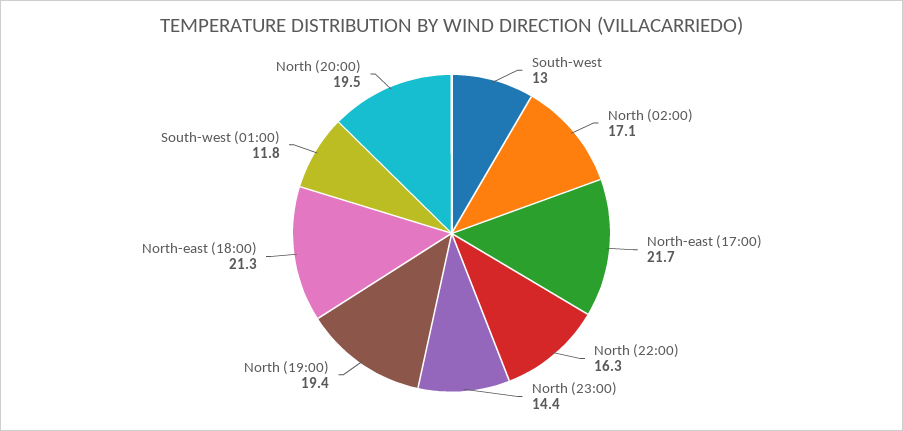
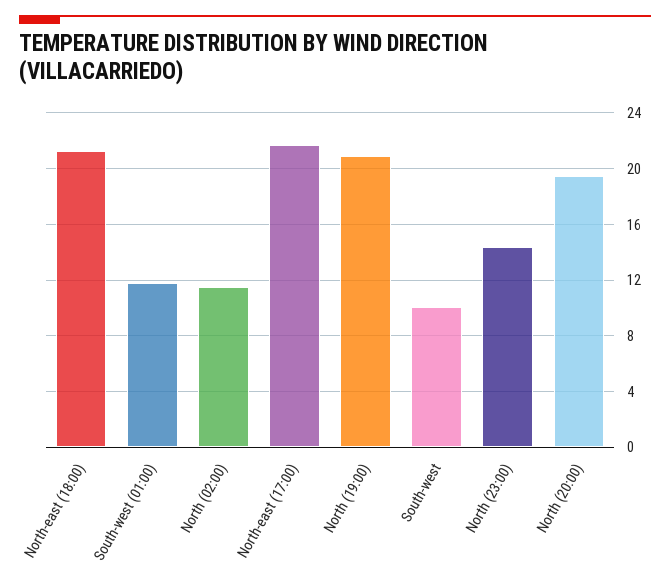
  {
-   "South-west": 13,
+   "South-west": 10,
-   "North (02:00)": 17.1,
+   "North (02:00)": 11.5,
    "North-east (17:00)": 21.7,
-   "North (22:00)": 16.3,
    "North (23:00)": 14.4,
-   "North (19:00)": 19.4,
+   "North (19:00)": 21,
    "North-east (18:00)": 21.3,
    "South-west (01:00)": 11.8,
    "North (20:00)": 19.5
  }

